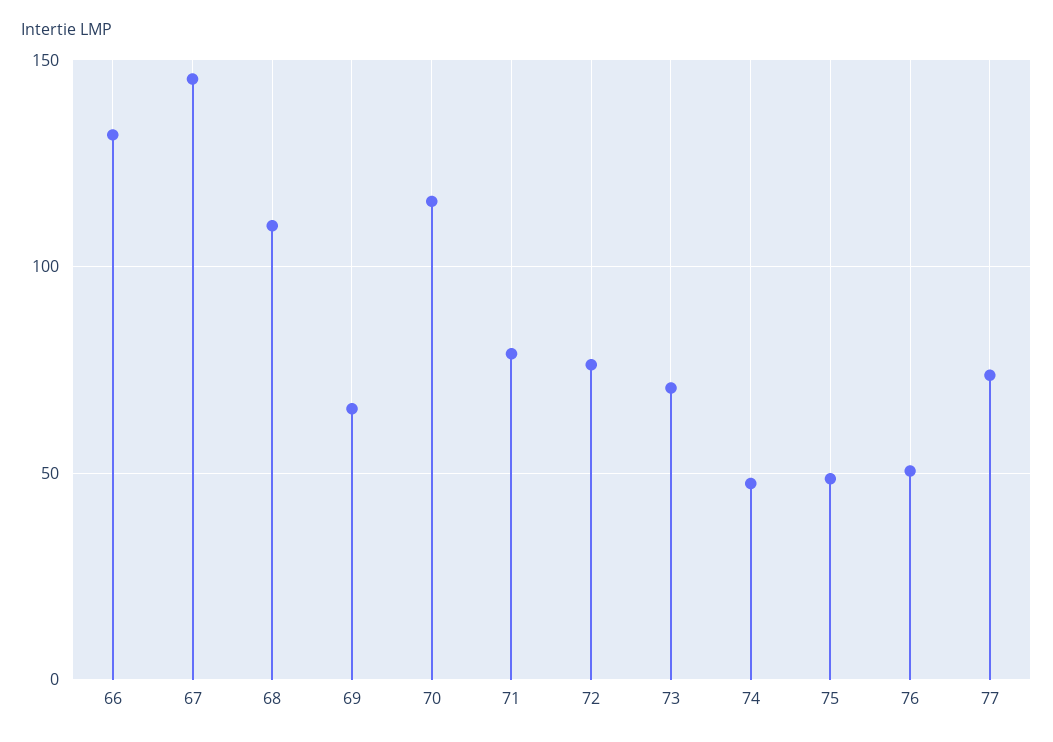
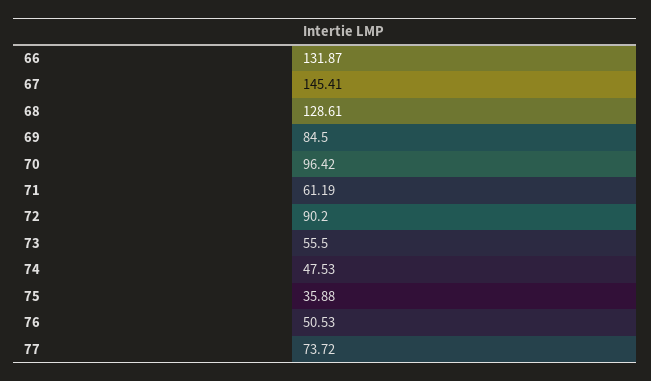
  {
    "66": 131.87,
    "67": 145.41,
-   "68": 110,
+   "68": 128.61,
-   "69": 65,
+   "69": 84.5,
-   "70": 115,
+   "70": 96.42,
-   "71": 80,
+   "71": 61.19,
-   "72": 75,
+   "72": 90.2,
-   "73": 70,
+   "73": 55.5,
    "74": 47.53,
-   "75": 50,
+   "75": 35.88,
    "76": 50.53,
    "77": 73.72
  }

